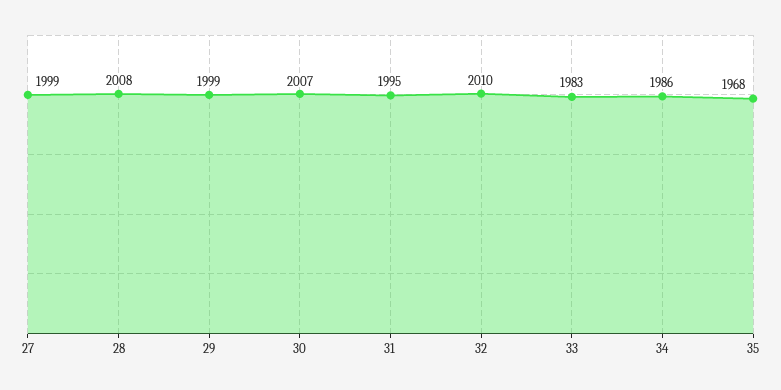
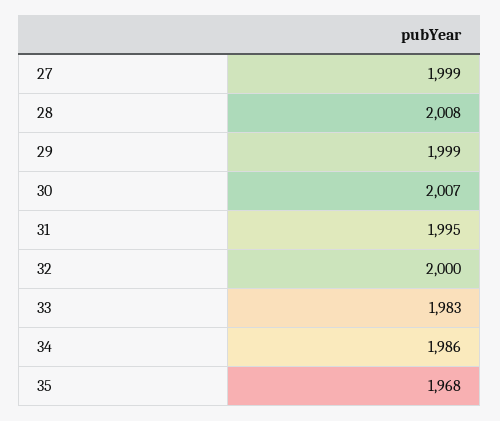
  {
    "27": 1999,
    "28": 2008,
    "29": 1999,
    "30": 2007,
    "31": 1995,
-   "32": 2010,
+   "32": 2000,
    "33": 1983,
    "34": 1986,
    "35": 1968
  }

